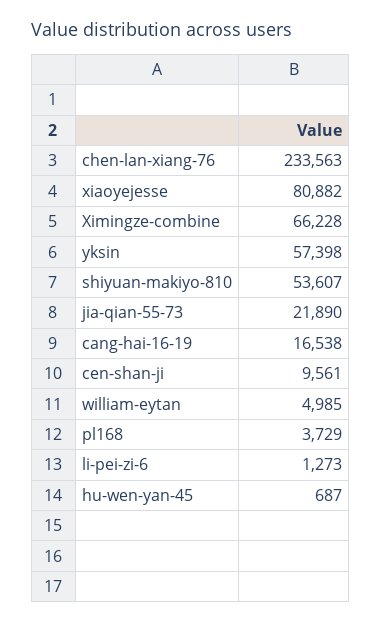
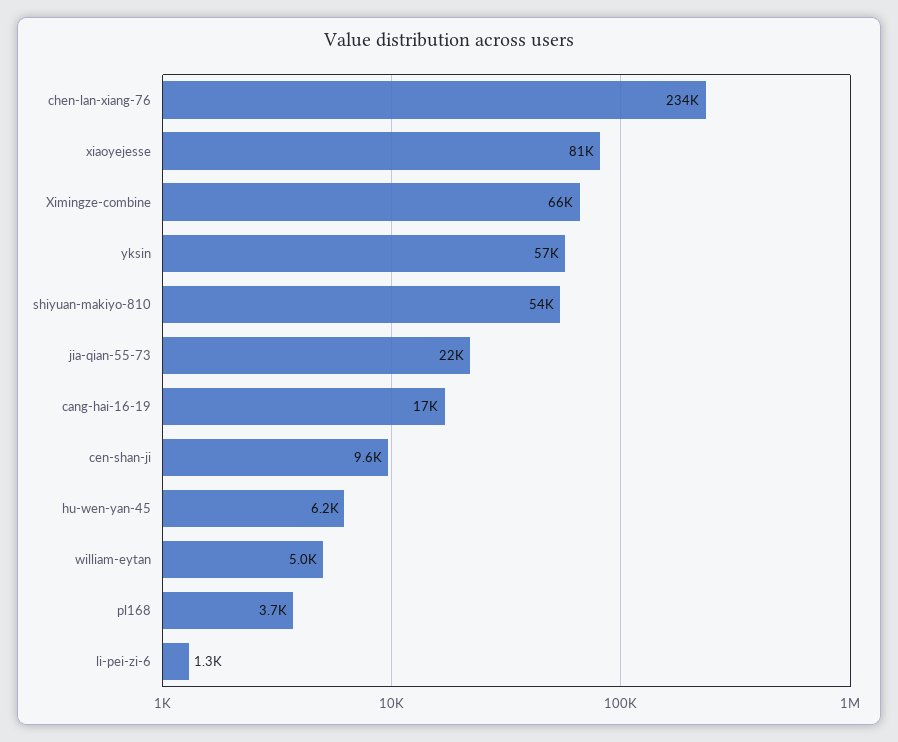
  {
    "chen-lan-xiang-76": 233563,
    "xiaoyejesse": 80882,
    "Ximingze-combine": 66228,
    "yksin": 57398,
    "shiyuan-makiyo-810": 53607,
    "jia-qian-55-73": 21890,
    "cang-hai-16-19": 16538,
    "cen-shan-ji": 9561,
    "william-eytan": 4985,
    "pl168": 3729,
    "li-pei-zi-6": 1273,
-   "hu-wen-yan-45": 687
+   "hu-wen-yan-45": 6200
  }

